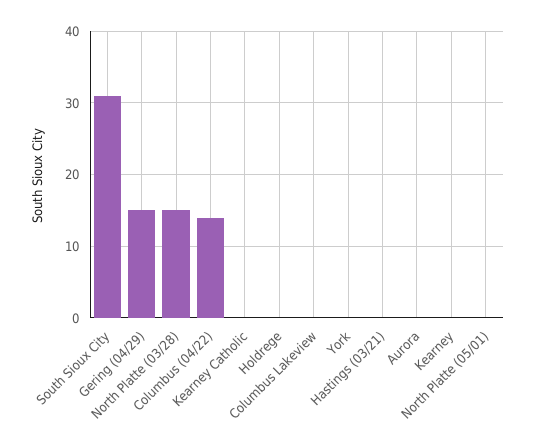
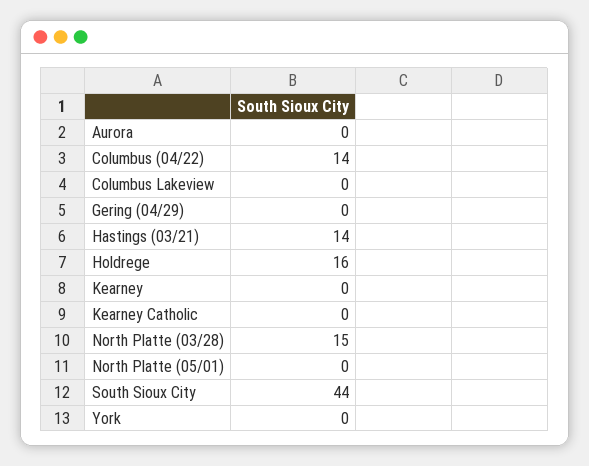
  {
-   "South Sioux City": 31,
+   "South Sioux City": 44,
-   "Gering (04/29)": 15,
+   "Gering (04/29)": 0,
    "North Platte (03/28)": 15,
    "Columbus (04/22)": 14,
    "Kearney Catholic": 0,
-   "Holdrege": 0,
+   "Holdrege": 16,
    "Columbus Lakeview": 0,
    "York": 0,
-   "Hastings (03/21)": 0,
+   "Hastings (03/21)": 14,
    "Aurora": 0,
    "Kearney": 0,
    "North Platte (05/01)": 0
  }

